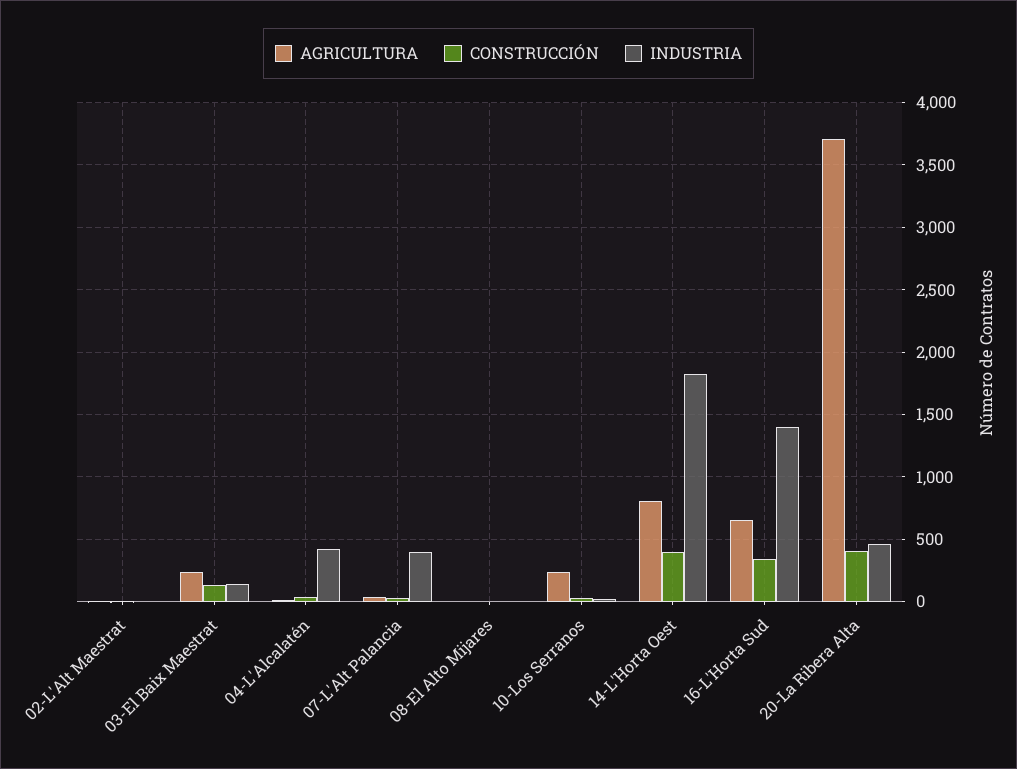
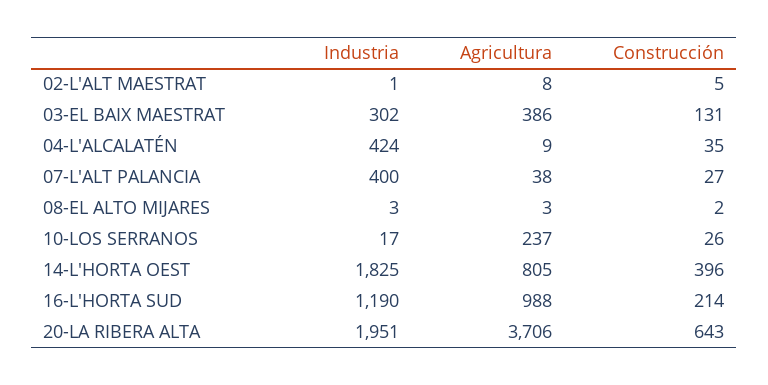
  {
    "AGRICULTURA": {
      "02-L'Alt Maestrat": 8,
-     "03-El Baix Maestrat": 250,
+     "03-El Baix Maestrat": 386,
      "04-L'Alcalatén": 9,
      "07-L'Alt Palancia": 38,
      "08-El Alto Mijares": 3,
      "10-Los Serranos": 237,
      "14-L'Horta Oest": 805,
-     "16-L'Horta Sud": 650,
+     "16-L'Horta Sud": 988,
      "20-La Ribera Alta": 3706
    },
    "CONSTRUCCIÓN": {
      "02-L'Alt Maestrat": 5,
      "03-El Baix Maestrat": 131,
      "04-L'Alcalatén": 35,
      "07-L'Alt Palancia": 27,
      "08-El Alto Mijares": 2,
      "10-Los Serranos": 26,
      "14-L'Horta Oest": 396,
-     "16-L'Horta Sud": 350,
+     "16-L'Horta Sud": 214,
-     "20-La Ribera Alta": 400
+     "20-La Ribera Alta": 643
    },
    "INDUSTRIA": {
      "02-L'Alt Maestrat": 1,
-     "03-El Baix Maestrat": 150,
+     "03-El Baix Maestrat": 302,
      "04-L'Alcalatén": 424,
      "07-L'Alt Palancia": 400,
      "08-El Alto Mijares": 3,
      "10-Los Serranos": 17,
      "14-L'Horta Oest": 1825,
-     "16-L'Horta Sud": 1400,
+     "16-L'Horta Sud": 1190,
-     "20-La Ribera Alta": 450
+     "20-La Ribera Alta": 1951
    }
  }

